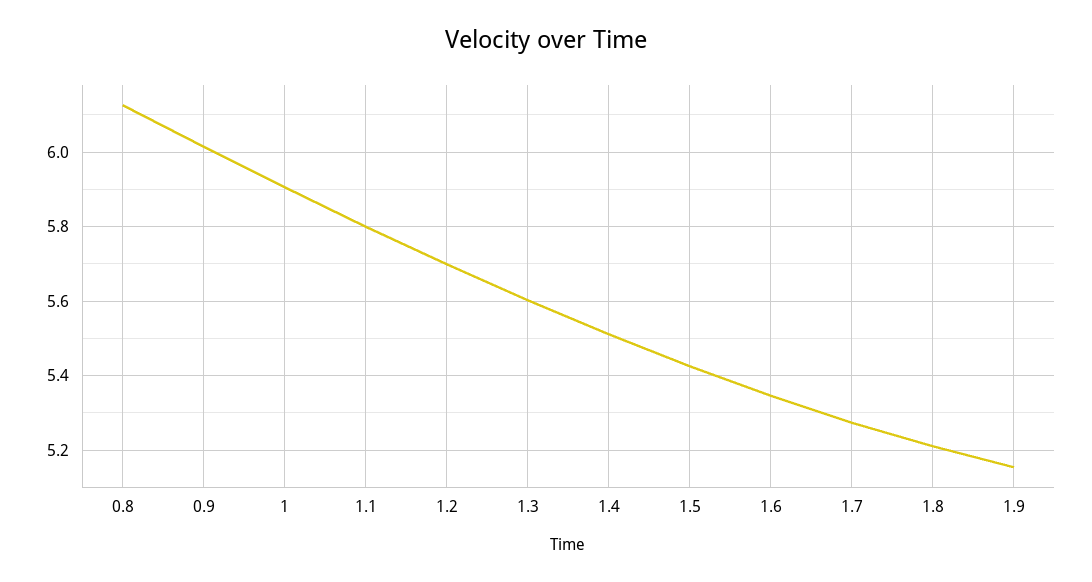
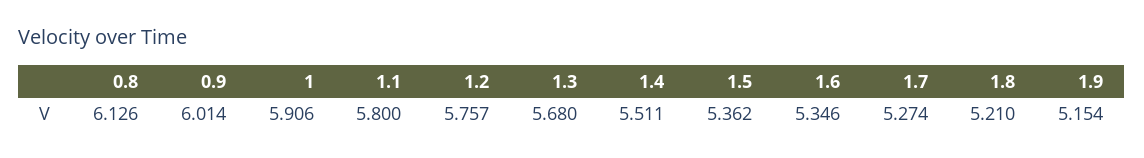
  {
    "0.8": 6.126,
    "0.9": 6.014,
    "1": 5.906,
    "1.1": 5.8,
-   "1.2": 5.7,
+   "1.2": 5.757,
-   "1.3": 5.6,
+   "1.3": 5.68,
    "1.4": 5.511,
-   "1.5": 5.42,
+   "1.5": 5.362,
    "1.6": 5.346,
    "1.7": 5.274,
    "1.8": 5.21,
    "1.9": 5.154
  }

